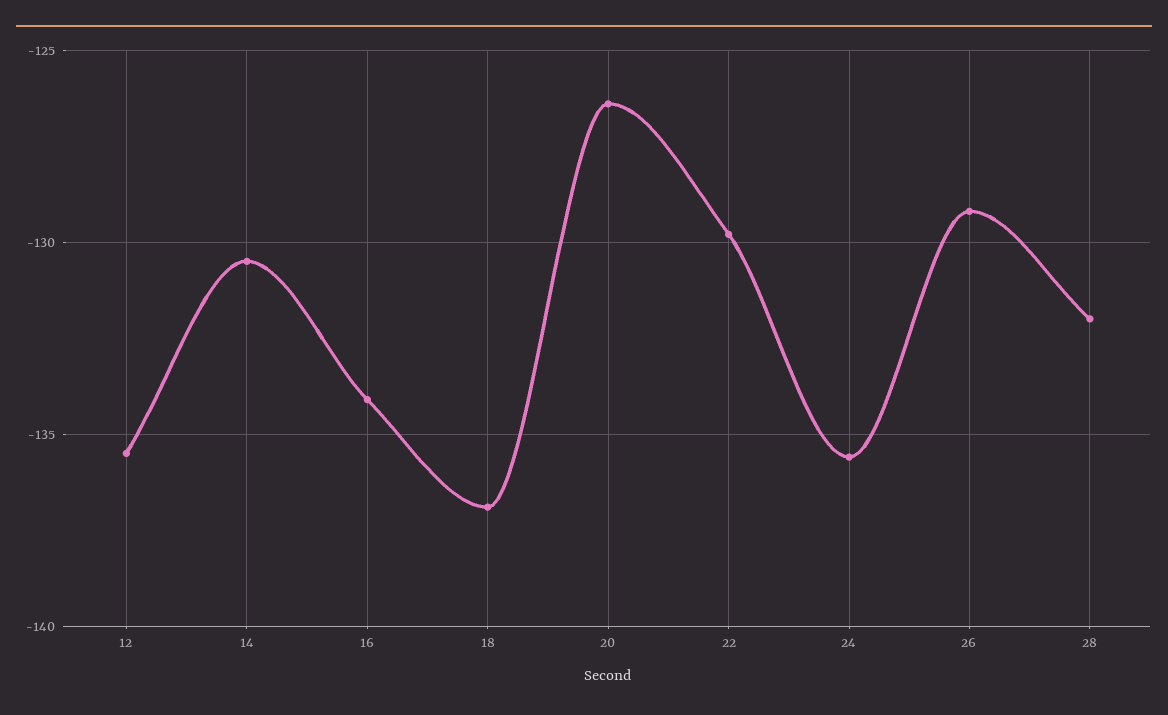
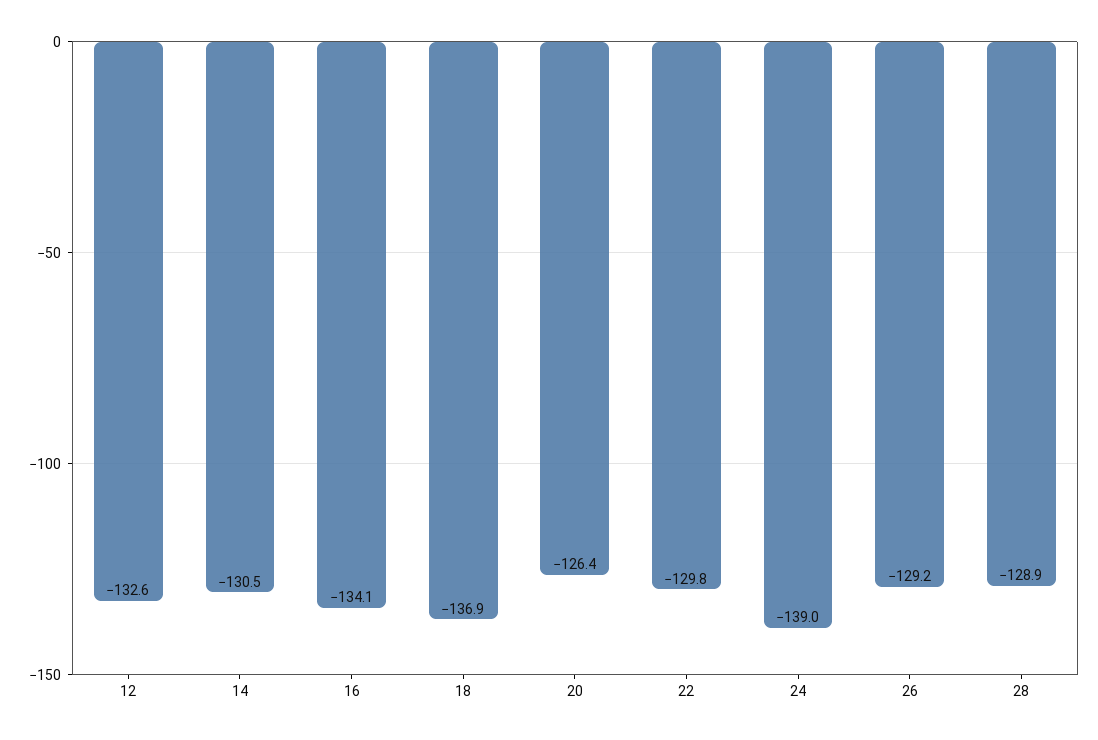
  {
-   "12": -135.5,
+   "12": -132.6,
    "14": -130.5,
    "16": -134.1,
    "18": -136.9,
    "20": -126.4,
    "22": -129.8,
-   "24": -135.5,
+   "24": -139,
    "26": -129.2,
-   "28": -132
+   "28": -128.9
  }

